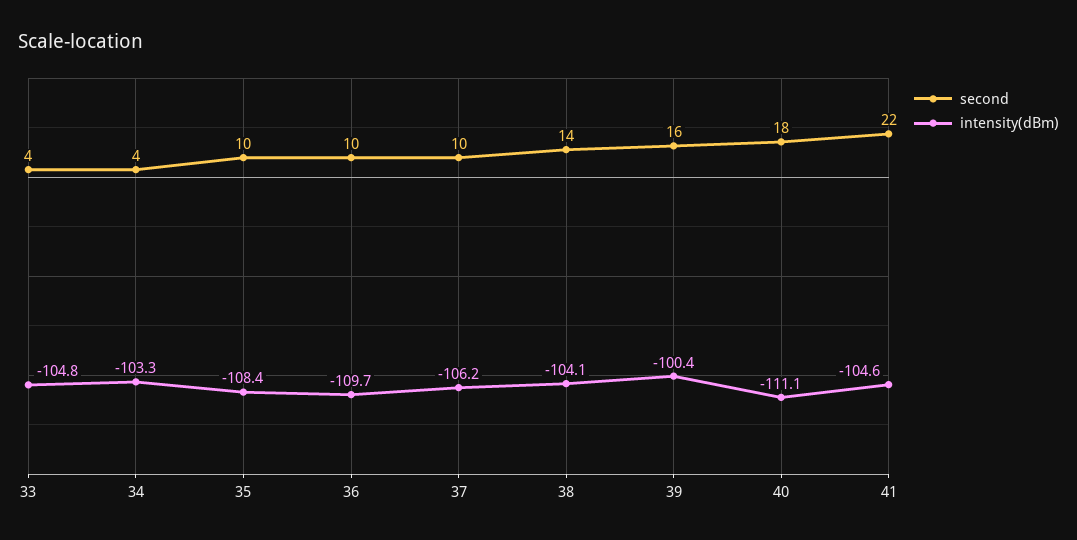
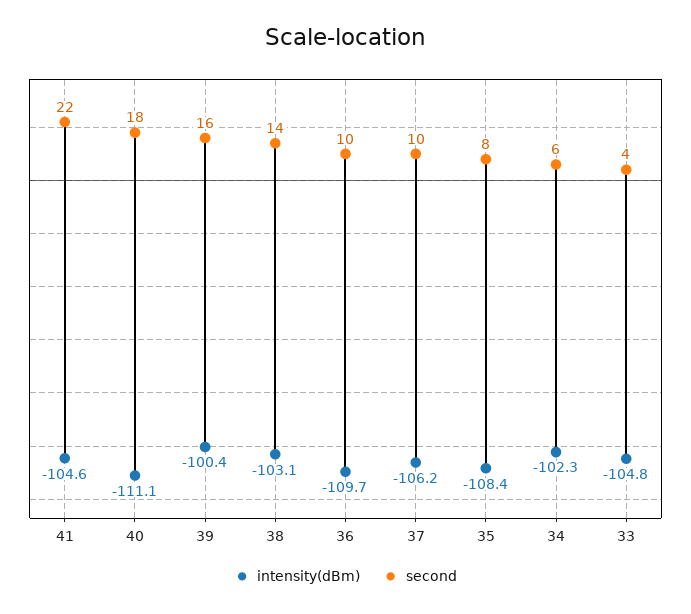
  {
    "second": {
      "33": 4,
-     "34": 4,
+     "34": 6,
-     "35": 10,
+     "35": 8,
      "36": 10,
      "37": 10,
      "38": 14,
      "39": 16,
      "40": 18,
      "41": 22
    },
    "intensity(dBm)": {
      "33": -104.8,
-     "34": -103.3,
+     "34": -102.3,
      "35": -108.4,
      "36": -109.7,
      "37": -106.2,
-     "38": -104.1,
+     "38": -103.1,
      "39": -100.4,
      "40": -111.1,
      "41": -104.6
    }
  }

